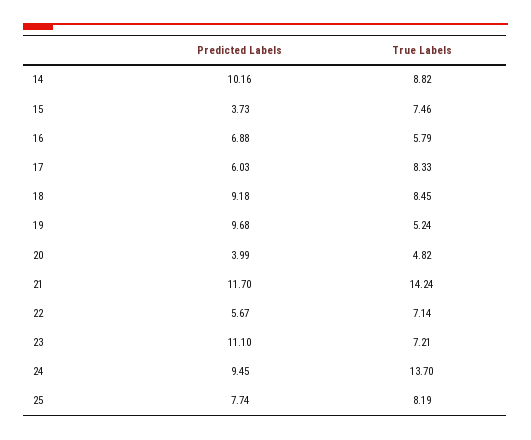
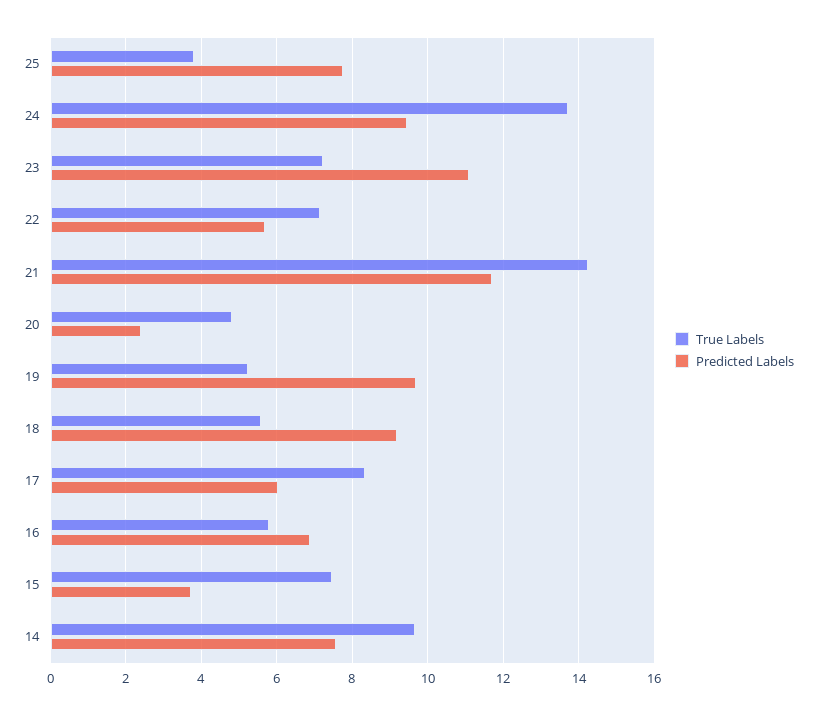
  {
    "Predicted Labels": {
-     "14": 10.16,
+     "14": 7.6,
      "15": 3.73,
      "16": 6.88,
      "17": 6.03,
      "18": 9.18,
      "19": 9.68,
-     "20": 3.99,
+     "20": 2.4,
      "21": 11.7,
      "22": 5.67,
      "23": 11.1,
      "24": 9.45,
      "25": 7.74
    },
    "True Labels": {
-     "14": 8.82,
+     "14": 9.6,
      "15": 7.46,
      "16": 5.79,
      "17": 8.33,
-     "18": 8.45,
+     "18": 5.6,
      "19": 5.24,
      "20": 4.82,
      "21": 14.24,
      "22": 7.14,
      "23": 7.21,
      "24": 13.7,
-     "25": 8.19
+     "25": 3.8
    }
  }

